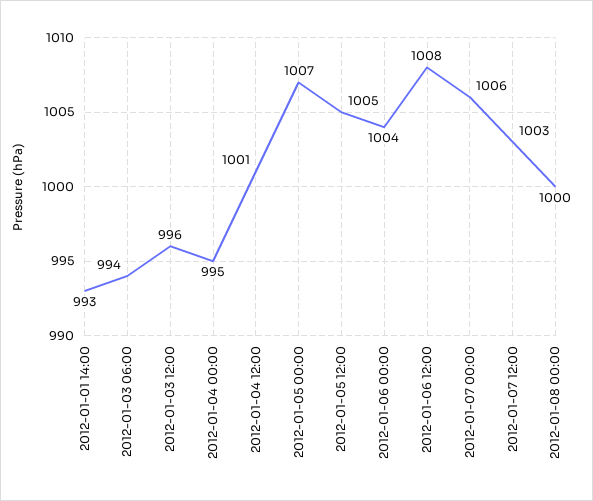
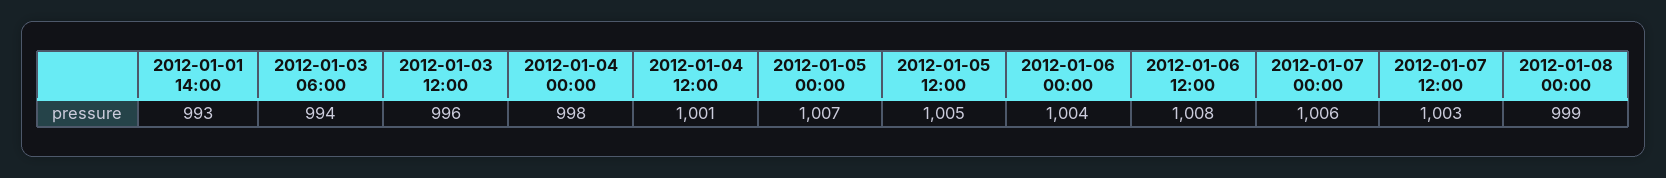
  {
    "2012-01-01 14:00": 993,
    "2012-01-03 06:00": 994,
    "2012-01-03 12:00": 996,
-   "2012-01-04 00:00": 995,
+   "2012-01-04 00:00": 998,
    "2012-01-04 12:00": 1001,
    "2012-01-05 00:00": 1007,
    "2012-01-05 12:00": 1005,
    "2012-01-06 00:00": 1004,
    "2012-01-06 12:00": 1008,
    "2012-01-07 00:00": 1006,
    "2012-01-07 12:00": 1003,
-   "2012-01-08 00:00": 1000
+   "2012-01-08 00:00": 999
  }

